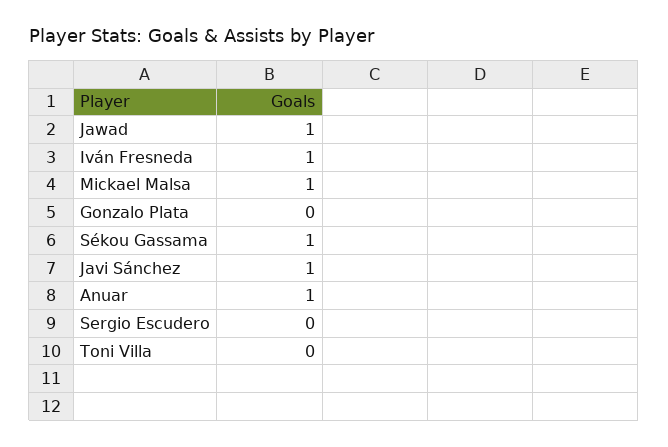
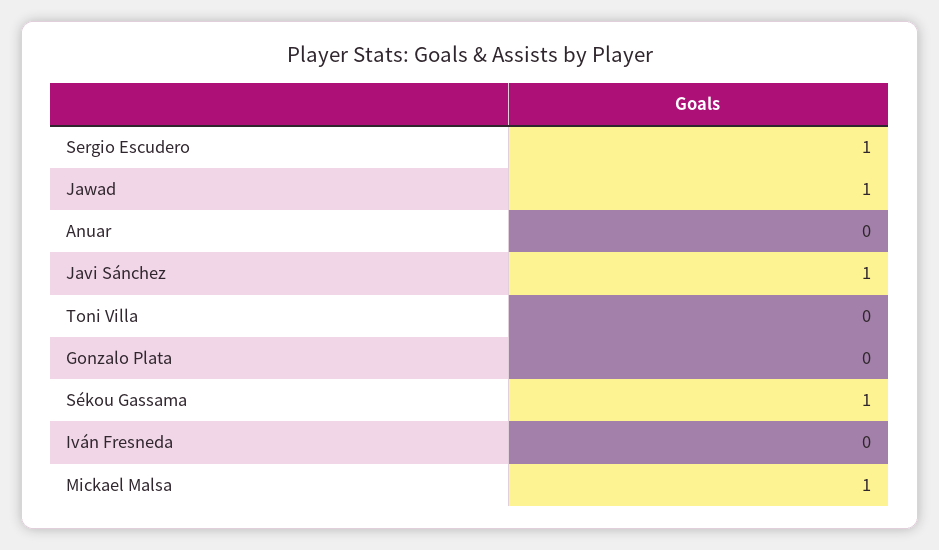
  {
    "Jawad": 1,
-   "Iván Fresneda": 1,
+   "Iván Fresneda": 0,
    "Mickael Malsa": 1,
    "Gonzalo Plata": 0,
    "Sékou Gassama": 1,
    "Javi Sánchez": 1,
-   "Anuar": 1,
+   "Anuar": 0,
-   "Sergio Escudero": 0,
+   "Sergio Escudero": 1,
    "Toni Villa": 0
  }

